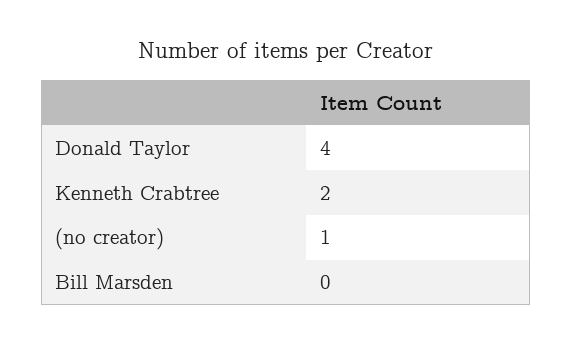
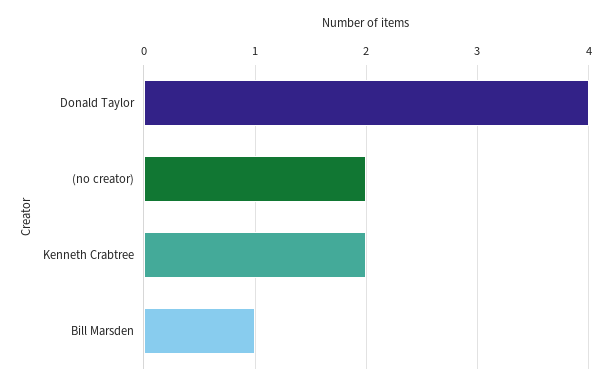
  {
    "Donald Taylor": 4,
    "Kenneth Crabtree": 2,
-   "(no creator)": 1,
+   "(no creator)": 2,
-   "Bill Marsden": 0
+   "Bill Marsden": 1
  }

